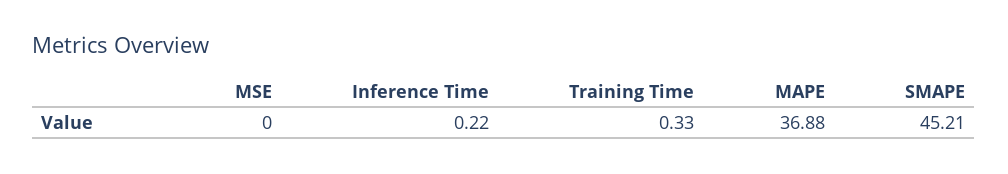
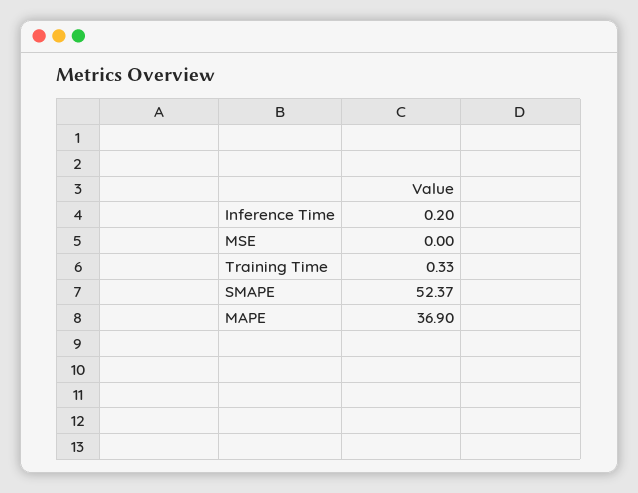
  {
    "MSE": 0,
-   "Inference Time": 0.22,
+   "Inference Time": 0.2,
    "Training Time": 0.33,
-   "MAPE": 36.88,
+   "MAPE": 36.9,
-   "SMAPE": 45.21
+   "SMAPE": 52.37
  }

